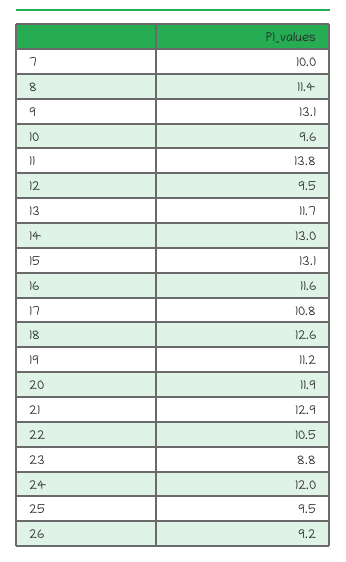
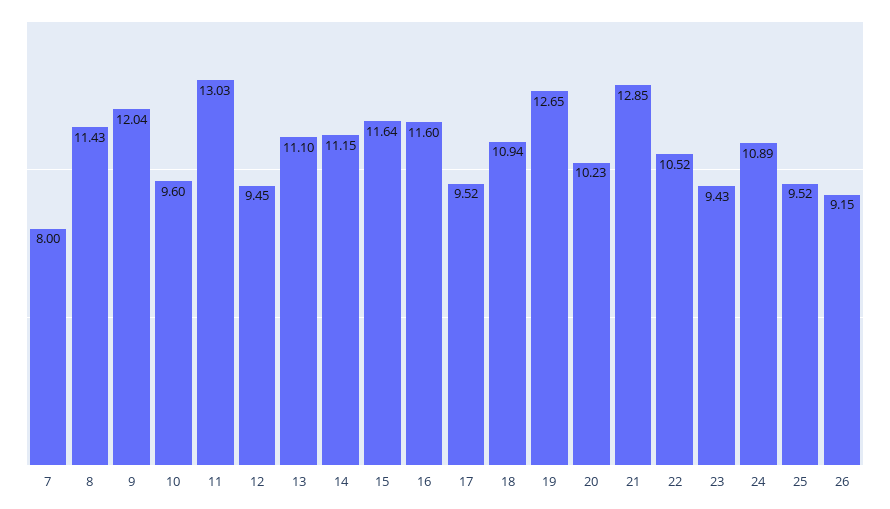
  {
-   "7": 10,
+   "7": 8,
    "8": 11.43,
-   "9": 13.1,
+   "9": 12.04,
    "10": 9.6,
-   "11": 13.8,
+   "11": 13.03,
    "12": 9.45,
-   "13": 11.7,
+   "13": 11.1,
-   "14": 13,
+   "14": 11.15,
-   "15": 13.1,
+   "15": 11.64,
    "16": 11.6,
-   "17": 10.8,
+   "17": 9.52,
-   "18": 12.6,
+   "18": 10.94,
-   "19": 11.2,
+   "19": 12.65,
-   "20": 11.9,
+   "20": 10.23,
    "21": 12.85,
    "22": 10.52,
-   "23": 8.8,
+   "23": 9.43,
-   "24": 12,
+   "24": 10.89,
    "25": 9.52,
    "26": 9.15
  }

